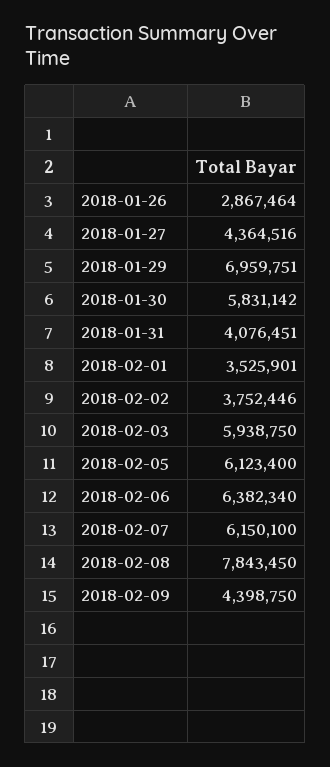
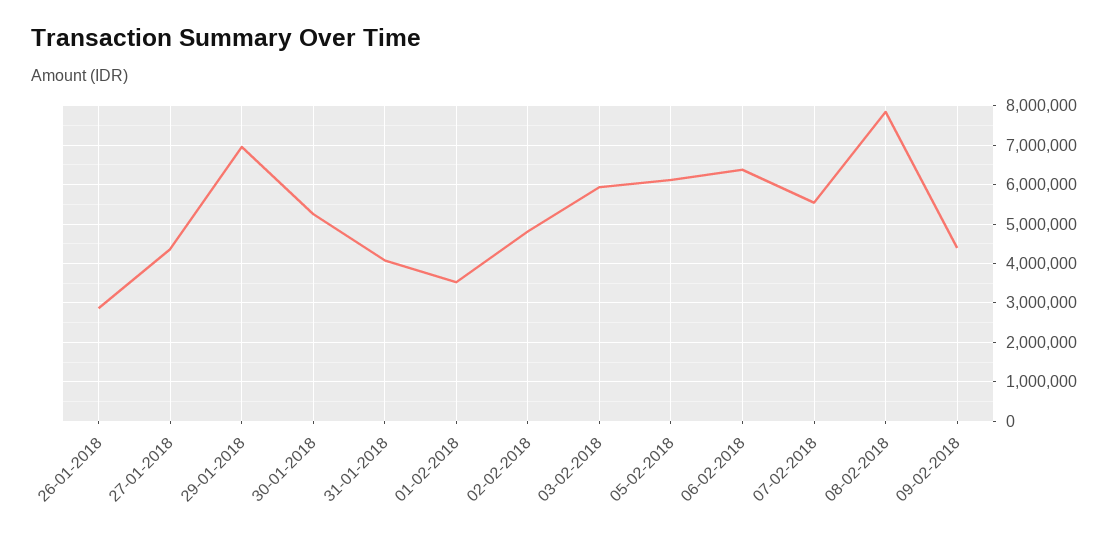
  {
    "2018-01-26": 2867464,
    "2018-01-27": 4364516,
    "2018-01-29": 6959751,
-   "2018-01-30": 5831142,
+   "2018-01-30": 5200000,
    "2018-01-31": 4076451,
    "2018-02-01": 3525901,
-   "2018-02-02": 3752446,
+   "2018-02-02": 4800000,
    "2018-02-03": 5938750,
    "2018-02-05": 6123400,
    "2018-02-06": 6382340,
-   "2018-02-07": 6150100,
+   "2018-02-07": 5600000,
    "2018-02-08": 7843450,
    "2018-02-09": 4398750
  }

